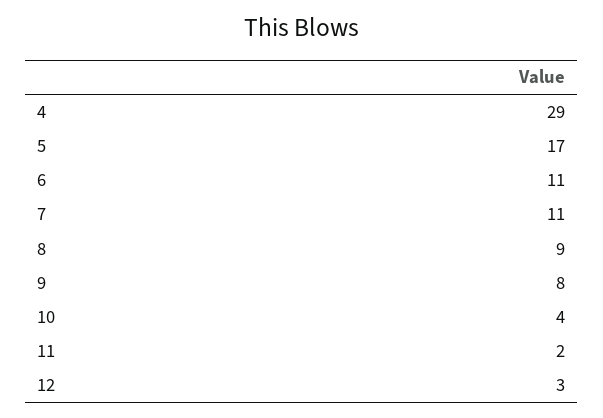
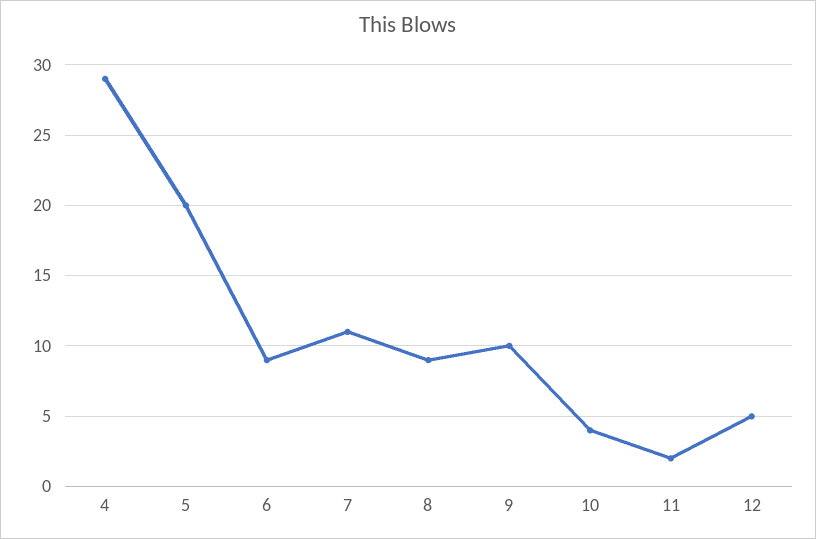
  {
    "4": 29,
-   "5": 17,
+   "5": 20,
-   "6": 11,
+   "6": 9,
    "7": 11,
    "8": 9,
-   "9": 8,
+   "9": 10,
    "10": 4,
    "11": 2,
-   "12": 3
+   "12": 5
  }

